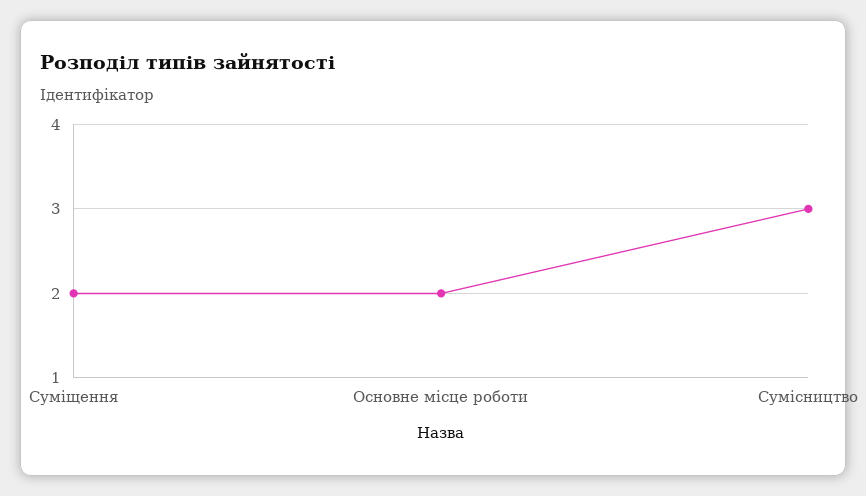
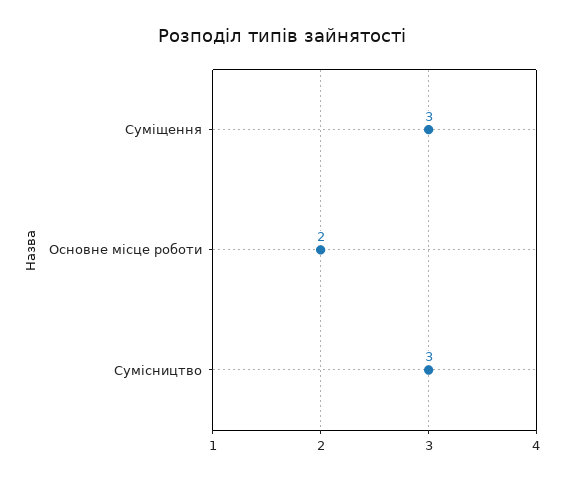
  {
-   "Суміщення": 2,
+   "Суміщення": 3,
    "Основне місце роботи": 2,
    "Сумісництво": 3
  }

